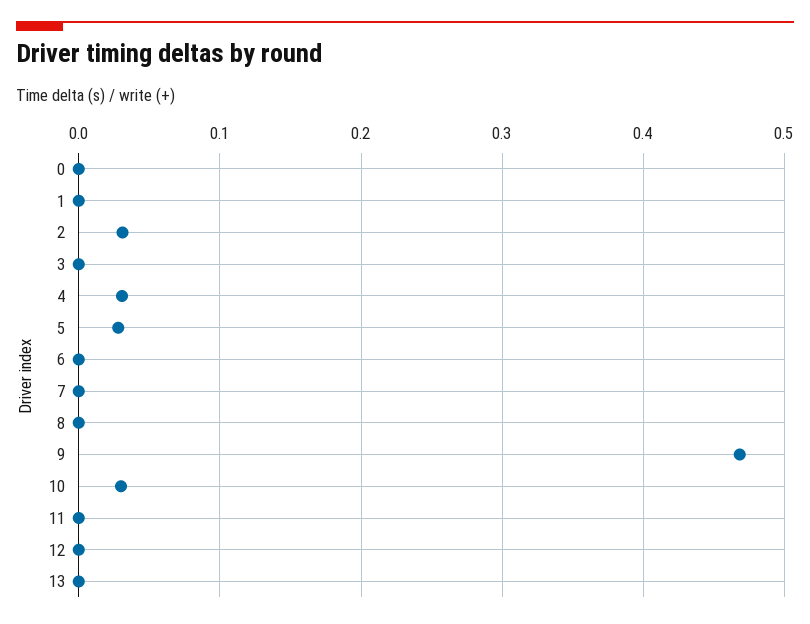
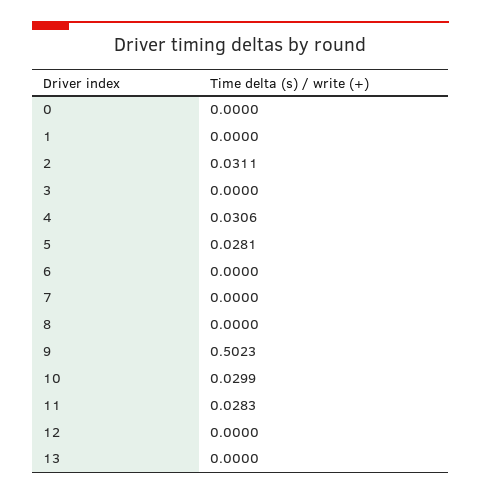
  {
    "0": 0,
    "1": 0,
    "2": 0.0311,
    "3": 0,
    "4": 0.0306,
    "5": 0.0281,
    "6": 0,
    "7": 0,
    "8": 0,
-   "9": 0.47,
+   "9": 0.5023,
    "10": 0.0299,
-   "11": 0,
+   "11": 0.0283,
    "12": 0,
    "13": 0
  }

